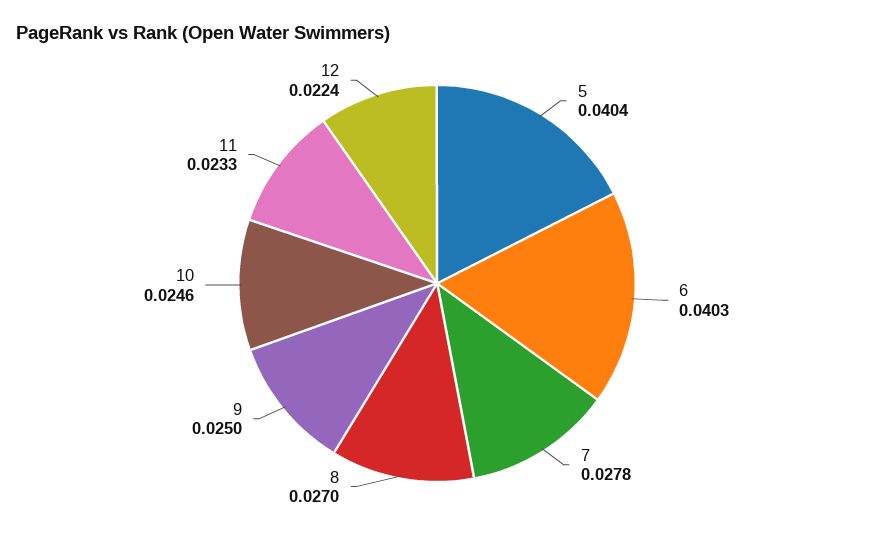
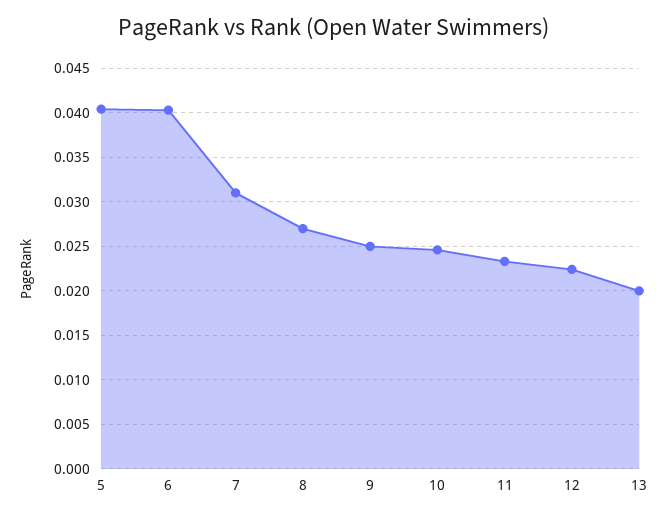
  {
    "5": 0.0404,
    "6": 0.0403,
-   "7": 0.0278,
+   "7": 0.031,
    "8": 0.027,
    "9": 0.025,
    "10": 0.0246,
    "11": 0.0233,
-   "12": 0.0224
+   "12": 0.0224,
+   "13": 0.02
  }

